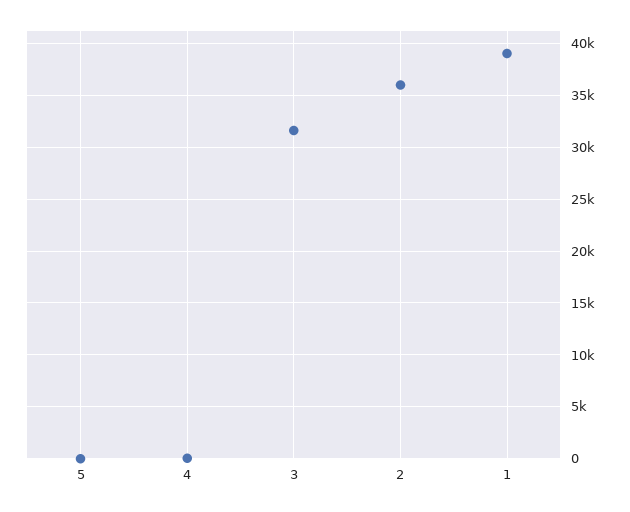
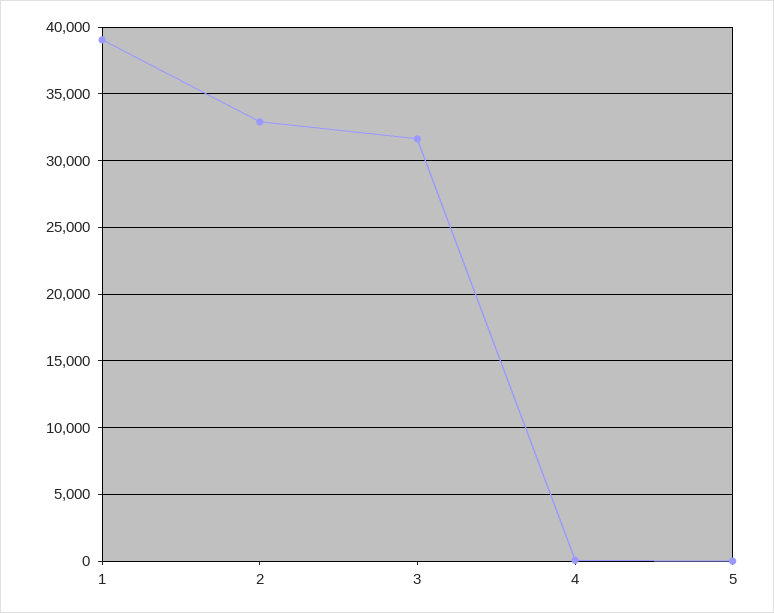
  {
    "5": 0,
    "4": 0,
    "3": 31500,
-   "2": 36000,
+   "2": 33000,
    "1": 39000
  }

